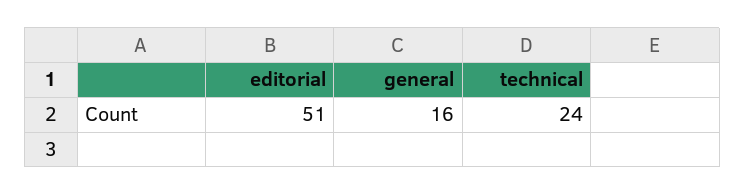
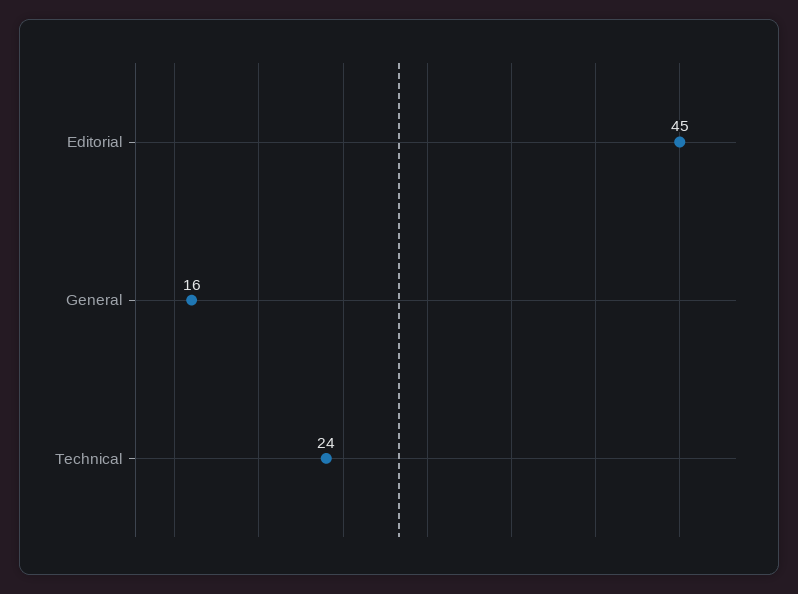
  {
-   "editorial": 51,
+   "editorial": 45,
    "general": 16,
    "technical": 24
  }

